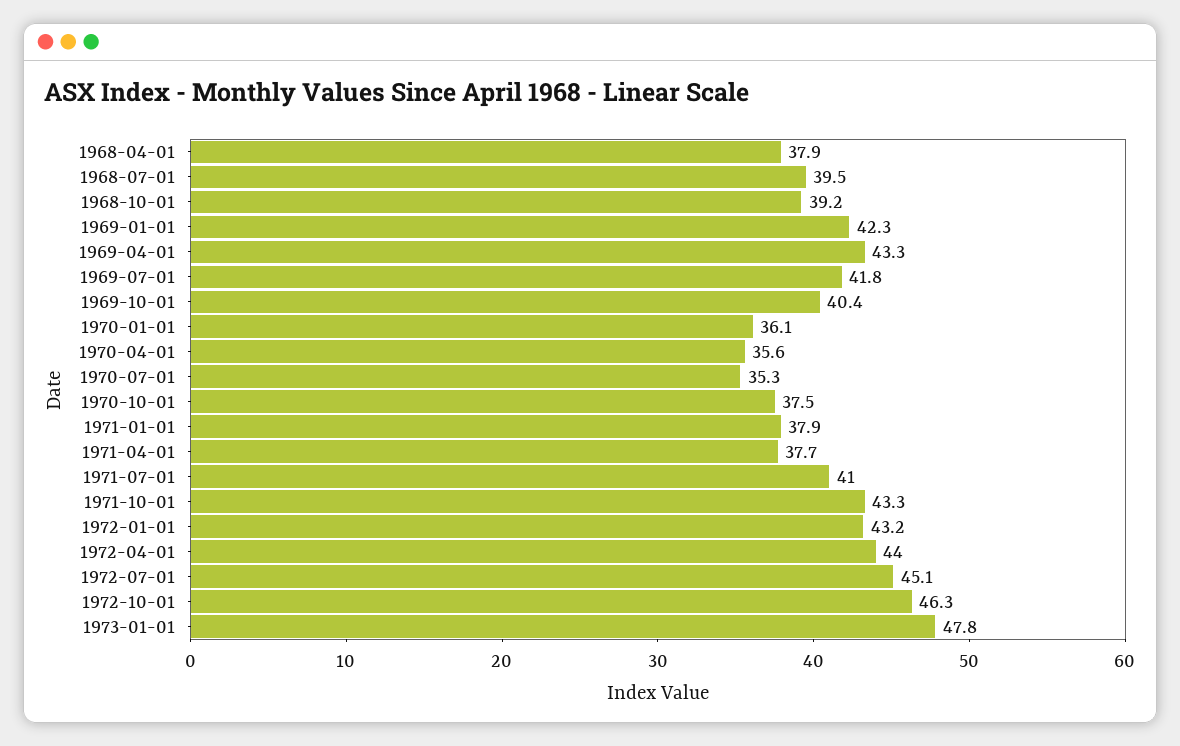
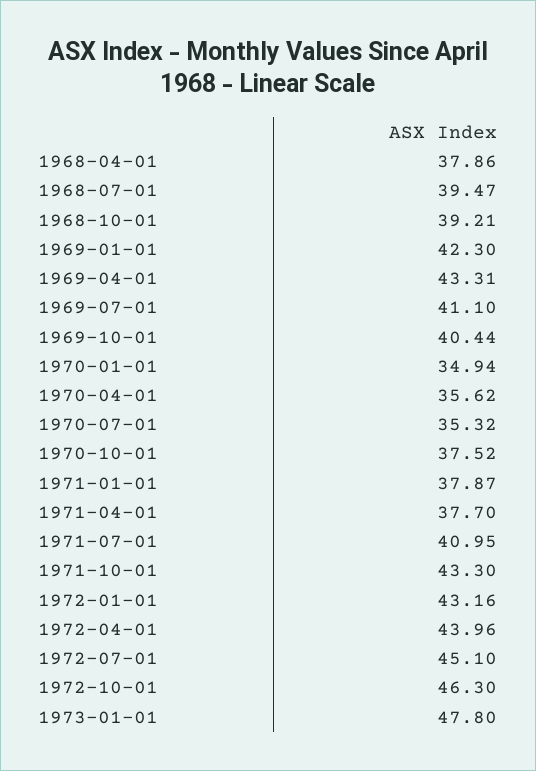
  {
    "1968-04-01": 37.86,
    "1968-07-01": 39.47,
    "1968-10-01": 39.21,
    "1969-01-01": 42.3,
    "1969-04-01": 43.31,
-   "1969-07-01": 41.8,
+   "1969-07-01": 41.1,
    "1969-10-01": 40.44,
-   "1970-01-01": 36.1,
+   "1970-01-01": 34.94,
    "1970-04-01": 35.62,
    "1970-07-01": 35.32,
    "1970-10-01": 37.52,
    "1971-01-01": 37.87,
    "1971-04-01": 37.7,
    "1971-07-01": 40.95,
    "1971-10-01": 43.3,
    "1972-01-01": 43.16,
    "1972-04-01": 43.96,
    "1972-07-01": 45.1,
    "1972-10-01": 46.3,
    "1973-01-01": 47.8
  }

